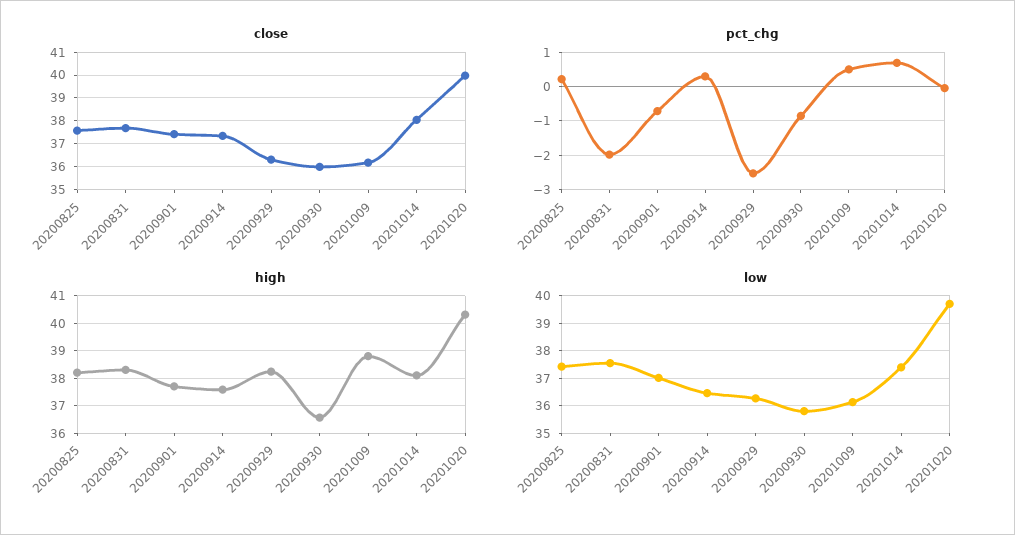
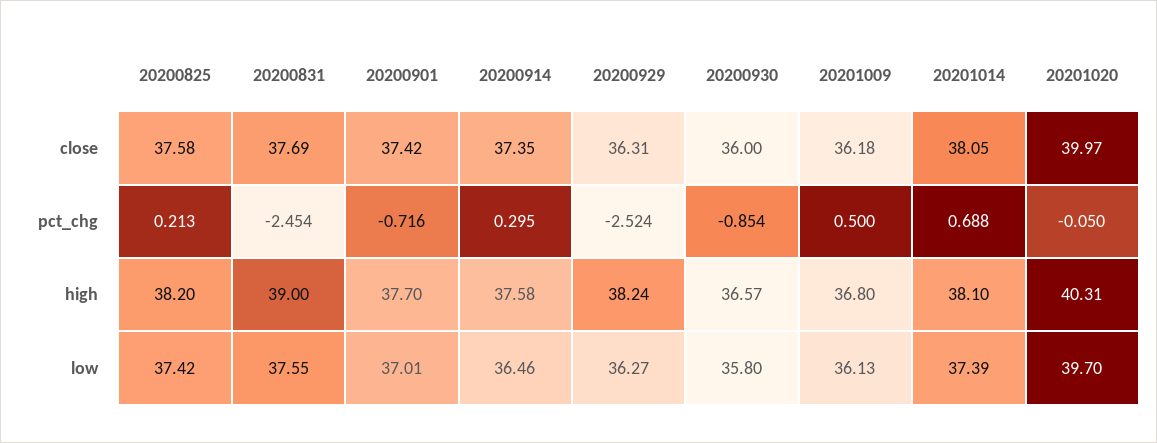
  {
    "close": {
      "20200825": 37.58,
      "20200831": 37.69,
      "20200901": 37.42,
      "20200914": 37.35,
      "20200929": 36.31,
      "20200930": 36,
      "20201009": 36.18,
      "20201014": 38.05,
      "20201020": 39.97
    },
    "pct_chg": {
      "20200825": 0.213,
-     "20200831": -2,
+     "20200831": -2.454,
      "20200901": -0.716,
      "20200914": 0.295,
      "20200929": -2.524,
      "20200930": -0.854,
      "20201009": 0.5,
      "20201014": 0.688,
      "20201020": -0.05
    },
    "high": {
      "20200825": 38.2,
-     "20200831": 38.25,
+     "20200831": 39,
      "20200901": 37.7,
      "20200914": 37.58,
      "20200929": 38.24,
      "20200930": 36.57,
-     "20201009": 38.75,
+     "20201009": 36.8,
      "20201014": 38.1,
      "20201020": 40.31
    },
    "low": {
      "20200825": 37.42,
      "20200831": 37.55,
      "20200901": 37.01,
      "20200914": 36.46,
      "20200929": 36.27,
      "20200930": 35.8,
      "20201009": 36.13,
      "20201014": 37.39,
      "20201020": 39.7
    }
  }

